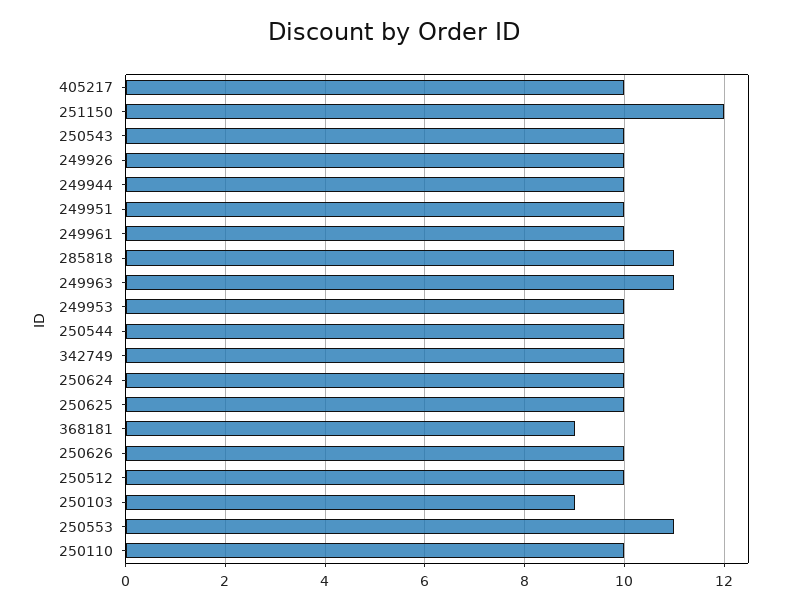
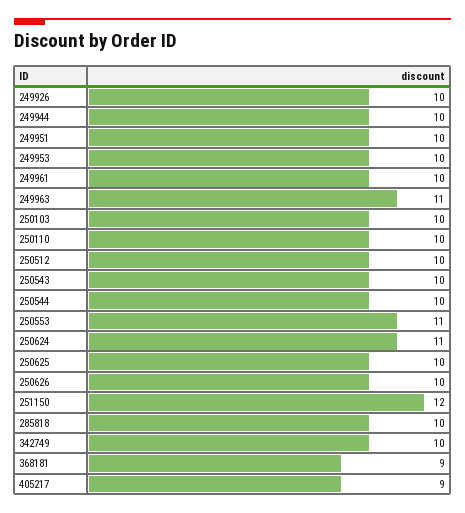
  {
-   "405217": 10,
+   "405217": 9,
    "251150": 12,
    "250543": 10,
    "249926": 10,
    "249944": 10,
    "249951": 10,
    "249961": 10,
-   "285818": 11,
+   "285818": 10,
    "249963": 11,
    "249953": 10,
    "250544": 10,
    "342749": 10,
-   "250624": 10,
+   "250624": 11,
    "250625": 10,
    "368181": 9,
    "250626": 10,
    "250512": 10,
-   "250103": 9,
+   "250103": 10,
    "250553": 11,
    "250110": 10
  }

